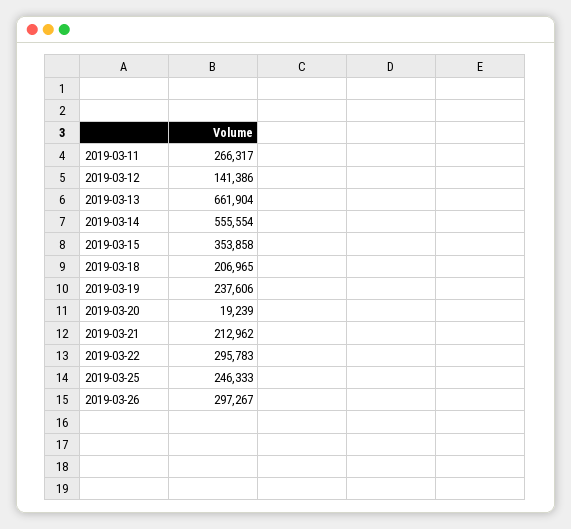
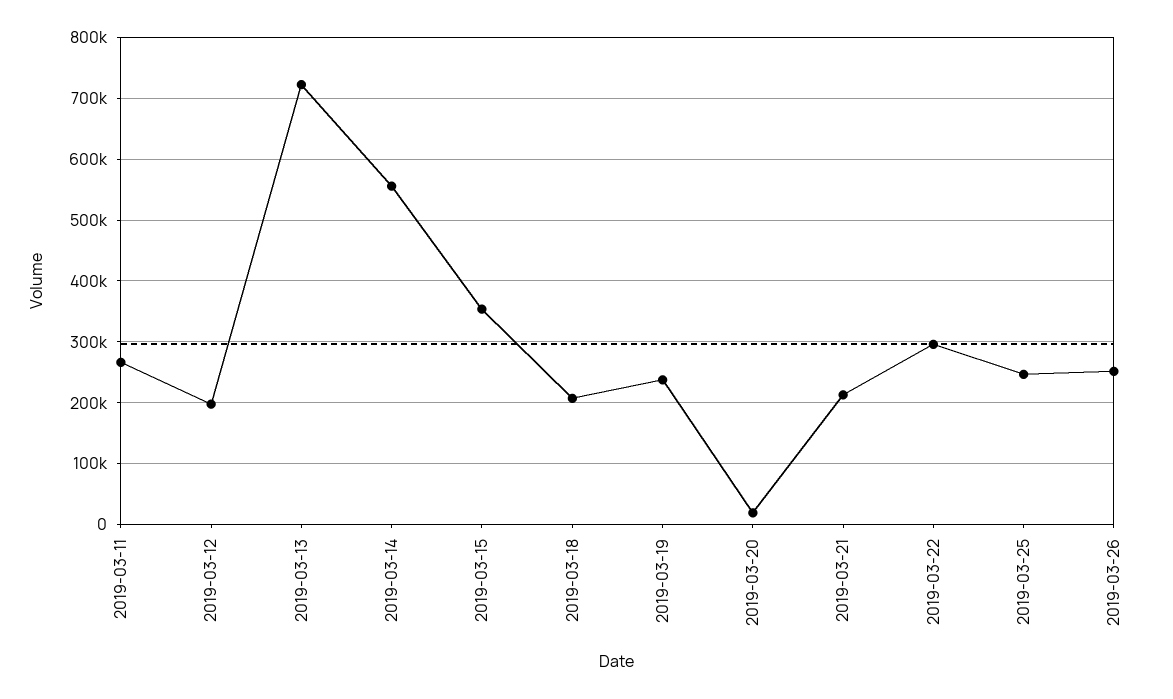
  {
    "2019-03-11": 266317,
-   "2019-03-12": 141386,
+   "2019-03-12": 200000,
-   "2019-03-13": 661904,
+   "2019-03-13": 720000,
    "2019-03-14": 555554,
    "2019-03-15": 353858,
    "2019-03-18": 206965,
    "2019-03-19": 237606,
    "2019-03-20": 19239,
    "2019-03-21": 212962,
    "2019-03-22": 295783,
    "2019-03-25": 246333,
-   "2019-03-26": 297267
+   "2019-03-26": 250000
  }

